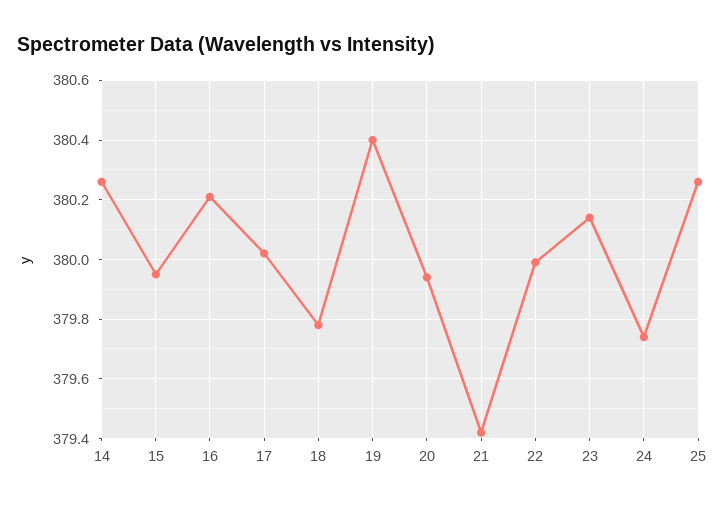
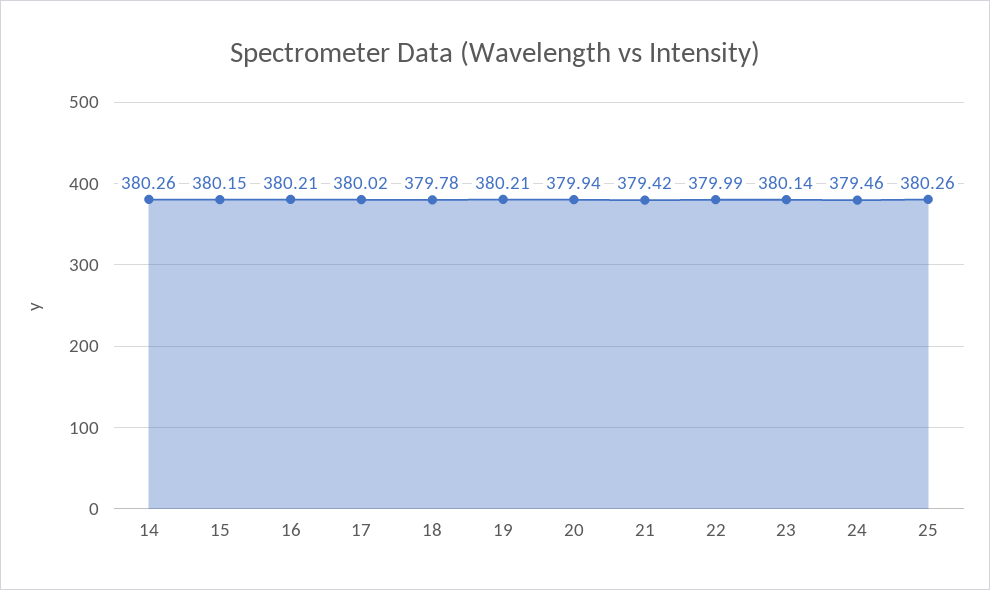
  {
    "14": 380.26,
-   "15": 379.95,
+   "15": 380.15,
    "16": 380.21,
    "17": 380.02,
    "18": 379.78,
-   "19": 380.4,
+   "19": 380.21,
    "20": 379.94,
    "21": 379.42,
    "22": 379.99,
    "23": 380.14,
-   "24": 379.75,
+   "24": 379.46,
    "25": 380.26
  }

